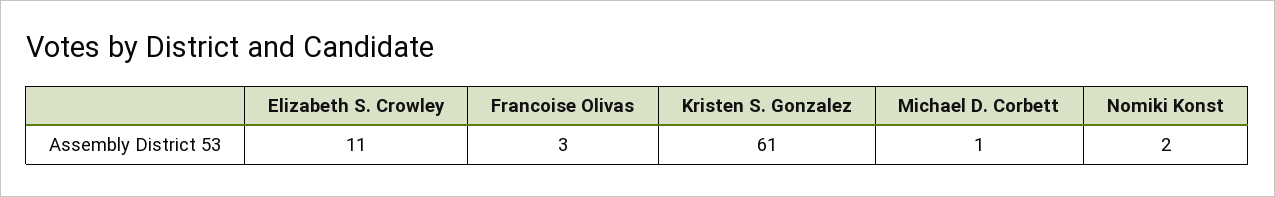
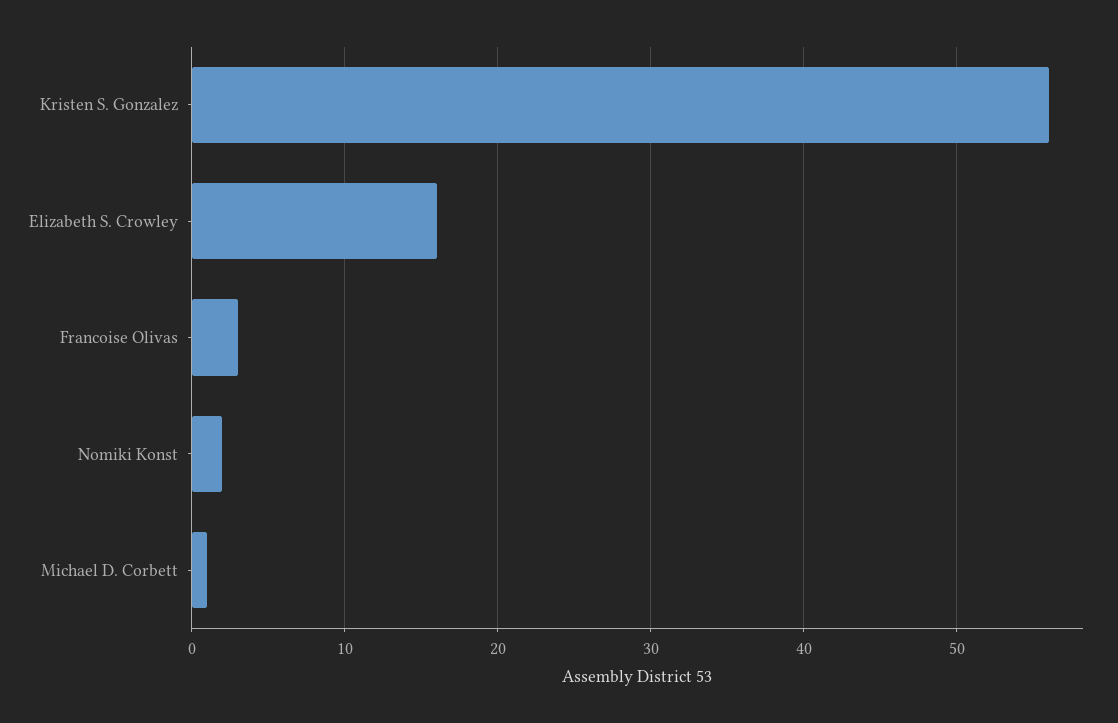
  {
-   "Elizabeth S. Crowley": 11,
+   "Elizabeth S. Crowley": 16,
    "Francoise Olivas": 3,
-   "Kristen S. Gonzalez": 61,
+   "Kristen S. Gonzalez": 56,
    "Michael D. Corbett": 1,
    "Nomiki Konst": 2
  }

